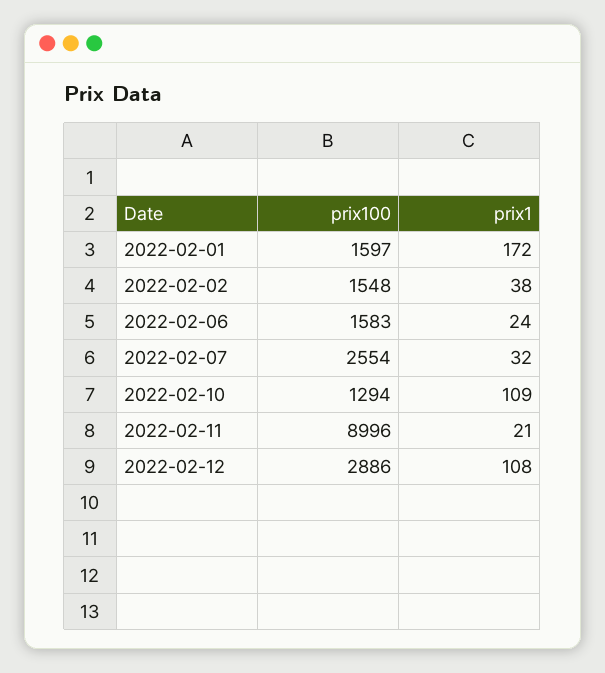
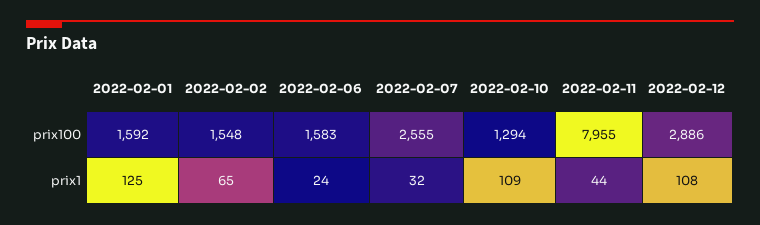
  {
    "prix100": {
-     "2022-02-01": 1597,
+     "2022-02-01": 1592,
      "2022-02-02": 1548,
      "2022-02-06": 1583,
-     "2022-02-07": 2554,
+     "2022-02-07": 2555,
      "2022-02-10": 1294,
-     "2022-02-11": 8996,
+     "2022-02-11": 7955,
      "2022-02-12": 2886
    },
    "prix1": {
-     "2022-02-01": 172,
+     "2022-02-01": 125,
-     "2022-02-02": 38,
+     "2022-02-02": 65,
      "2022-02-06": 24,
      "2022-02-07": 32,
      "2022-02-10": 109,
-     "2022-02-11": 21,
+     "2022-02-11": 44,
      "2022-02-12": 108
    }
  }

